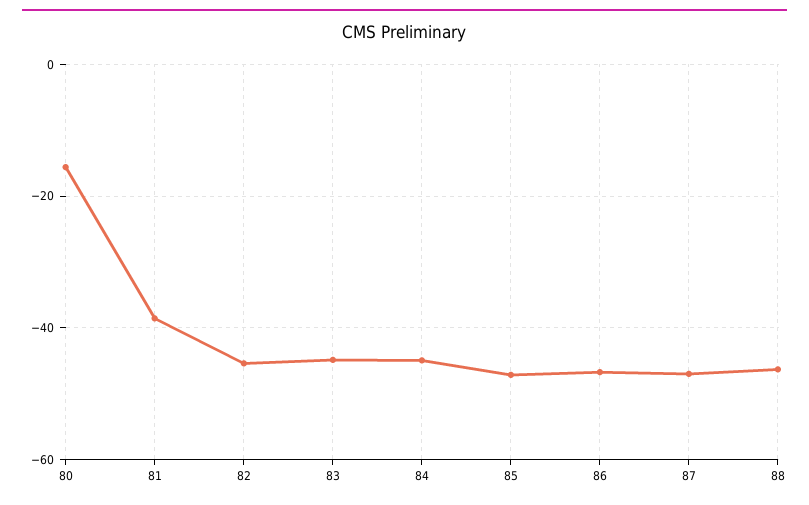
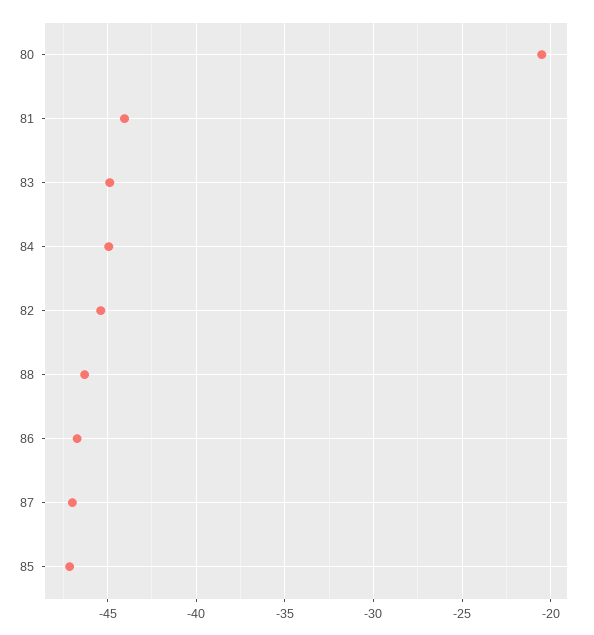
  {
-   "80": -16,
+   "80": -20.5,
-   "81": -38,
+   "81": -44,
    "82": -45.5,
    "83": -45,
    "84": -45,
    "85": -47,
    "86": -46.5,
    "87": -47,
    "88": -46.5
  }

